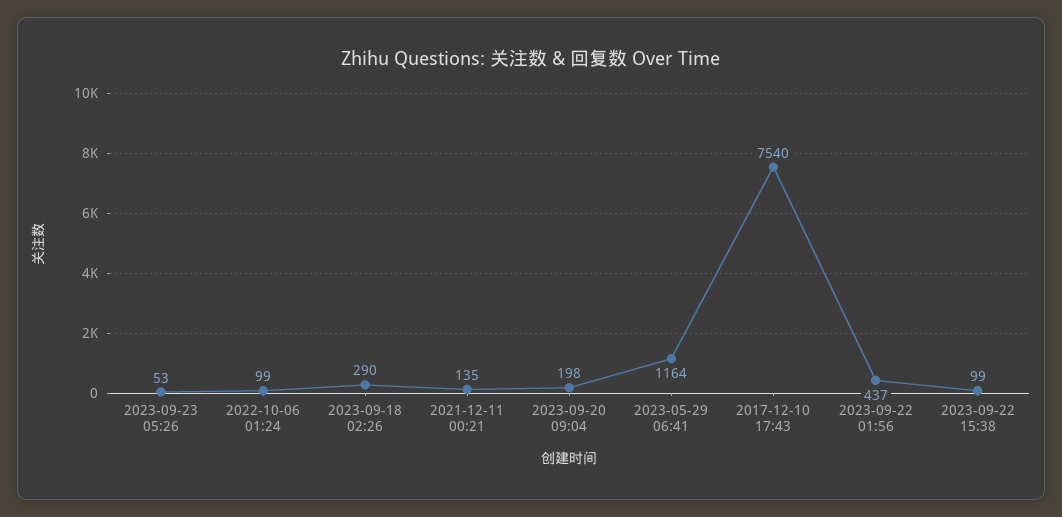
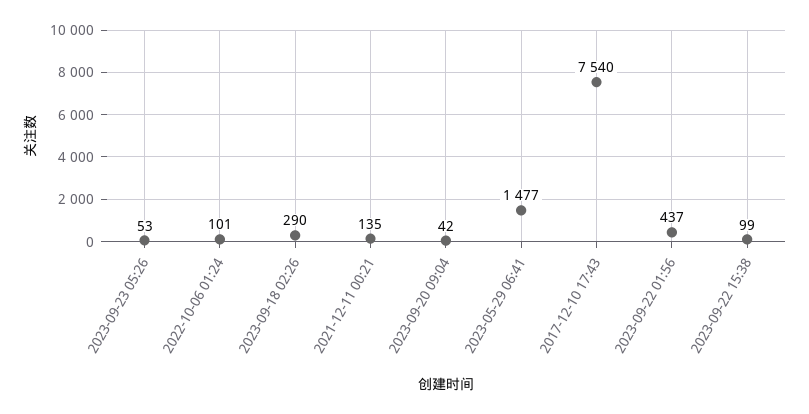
  {
    "2023-09-23 05:26": 53,
-   "2022-10-06 01:24": 99,
+   "2022-10-06 01:24": 101,
    "2023-09-18 02:26": 290,
    "2021-12-11 00:21": 135,
-   "2023-09-20 09:04": 198,
+   "2023-09-20 09:04": 42,
-   "2023-05-29 06:41": 1164,
+   "2023-05-29 06:41": 1477,
    "2017-12-10 17:43": 7540,
    "2023-09-22 01:56": 437,
    "2023-09-22 15:38": 99
  }

